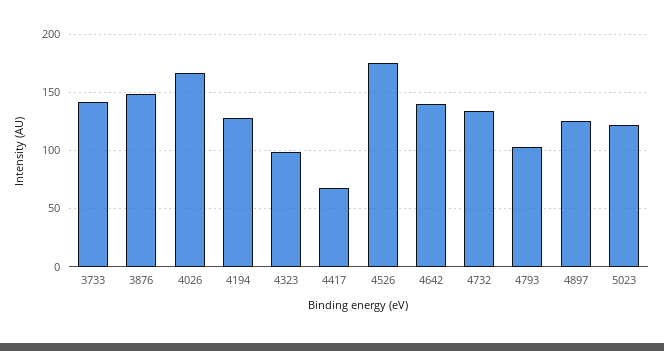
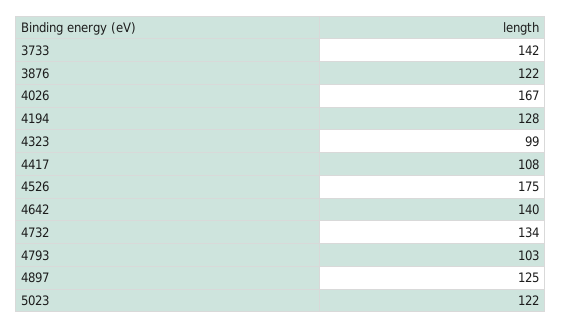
  {
    "3733": 142,
-   "3876": 150,
+   "3876": 122,
    "4026": 167,
    "4194": 128,
    "4323": 99,
-   "4417": 70,
+   "4417": 108,
    "4526": 175,
    "4642": 140,
    "4732": 134,
    "4793": 103,
    "4897": 125,
    "5023": 122
  }

